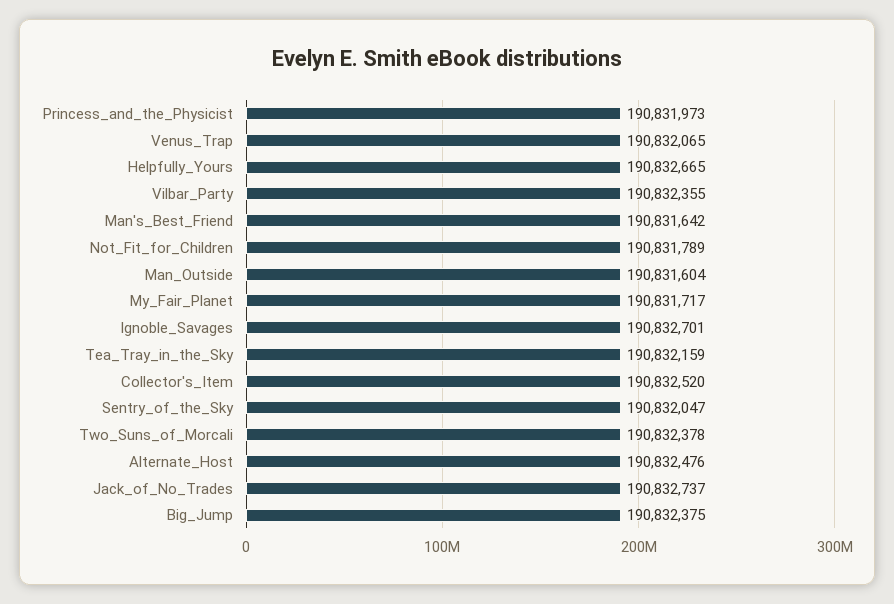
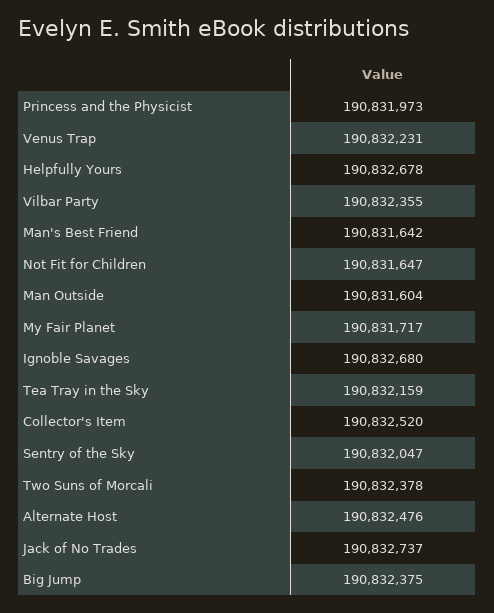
  {
    "Princess_and_the_Physicist": 190831973,
-   "Venus_Trap": 190832065,
+   "Venus_Trap": 190832231,
-   "Helpfully_Yours": 190832665,
+   "Helpfully_Yours": 190832678,
    "Vilbar_Party": 190832355,
    "Man's_Best_Friend": 190831642,
-   "Not_Fit_for_Children": 190831789,
+   "Not_Fit_for_Children": 190831647,
    "Man_Outside": 190831604,
    "My_Fair_Planet": 190831717,
-   "Ignoble_Savages": 190832701,
+   "Ignoble_Savages": 190832680,
    "Tea_Tray_in_the_Sky": 190832159,
    "Collector's_Item": 190832520,
    "Sentry_of_the_Sky": 190832047,
    "Two_Suns_of_Morcali": 190832378,
    "Alternate_Host": 190832476,
    "Jack_of_No_Trades": 190832737,
    "Big_Jump": 190832375
  }

